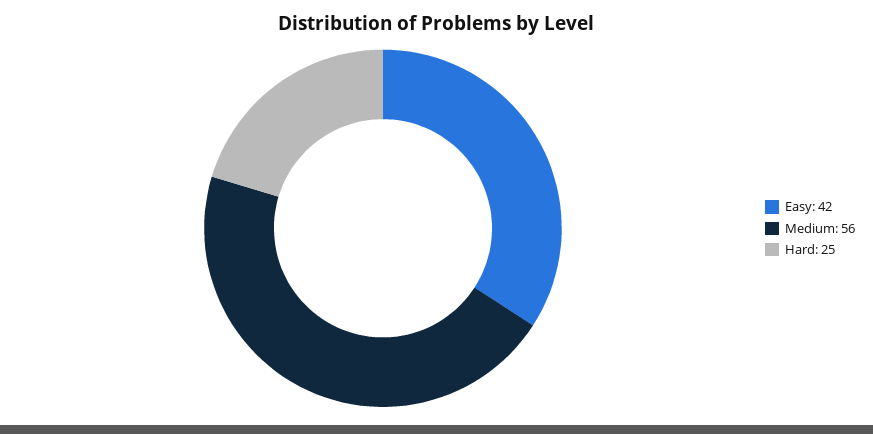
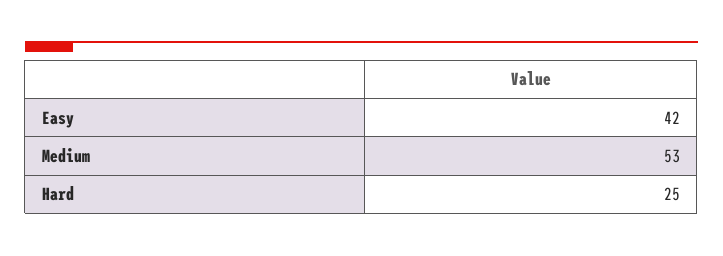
  {
    "Easy": 42,
-   "Medium": 56,
+   "Medium": 53,
    "Hard": 25
  }

